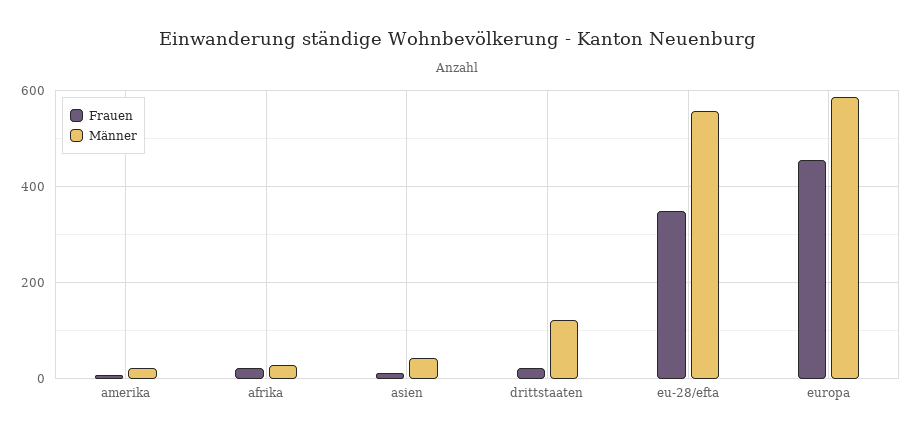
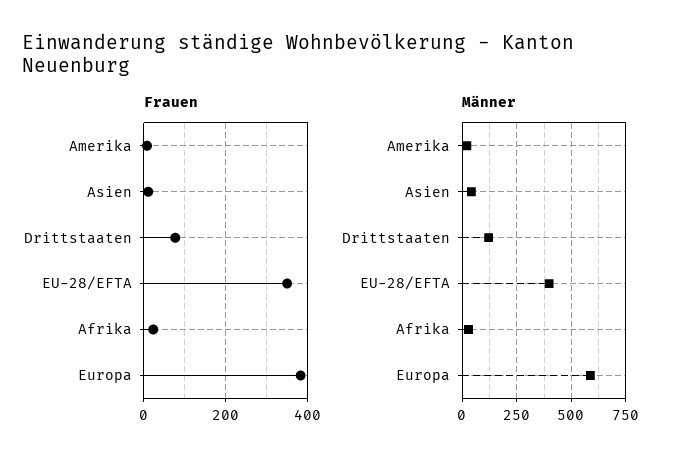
  {
    "Frauen": {
      "amerika": 0,
      "afrika": 20,
      "asien": 20,
-     "drittstaaten": 20,
+     "drittstaaten": 80,
      "eu-28/efta": 360,
-     "europa": 460
+     "europa": 380
    },
    "Männer": {
      "amerika": 20,
      "afrika": 20,
      "asien": 40,
      "drittstaaten": 120,
-     "eu-28/efta": 560,
+     "eu-28/efta": 400,
      "europa": 580
    }
  }

